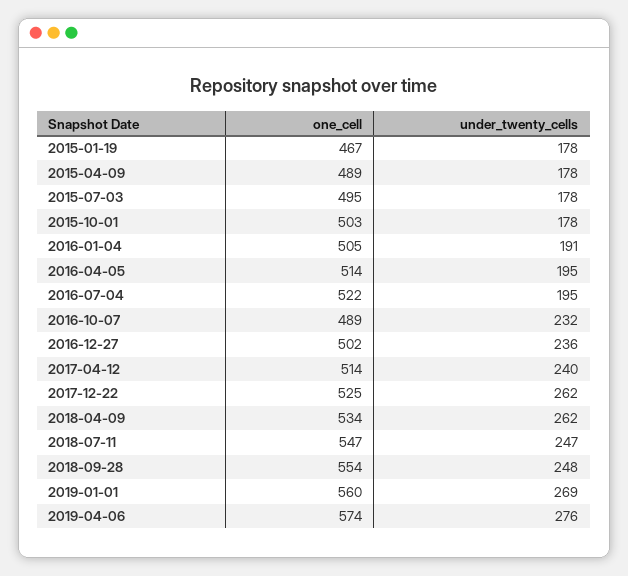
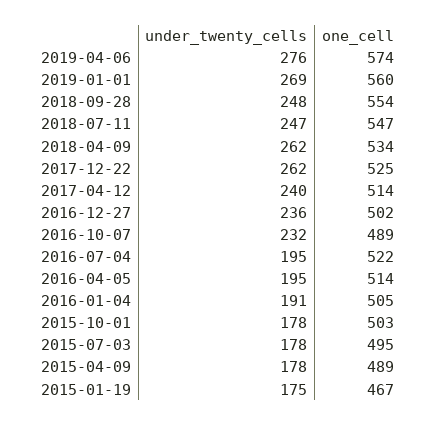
  {
    "one_cell": {
      "2015-01-19": 467,
      "2015-04-09": 489,
      "2015-07-03": 495,
      "2015-10-01": 503,
      "2016-01-04": 505,
      "2016-04-05": 514,
      "2016-07-04": 522,
      "2016-10-07": 489,
      "2016-12-27": 502,
      "2017-04-12": 514,
      "2017-12-22": 525,
      "2018-04-09": 534,
      "2018-07-11": 547,
      "2018-09-28": 554,
      "2019-01-01": 560,
      "2019-04-06": 574
    },
    "under_twenty_cells": {
-     "2015-01-19": 178,
+     "2015-01-19": 175,
      "2015-04-09": 178,
      "2015-07-03": 178,
      "2015-10-01": 178,
      "2016-01-04": 191,
      "2016-04-05": 195,
      "2016-07-04": 195,
      "2016-10-07": 232,
      "2016-12-27": 236,
      "2017-04-12": 240,
      "2017-12-22": 262,
      "2018-04-09": 262,
      "2018-07-11": 247,
      "2018-09-28": 248,
      "2019-01-01": 269,
      "2019-04-06": 276
    }
  }

